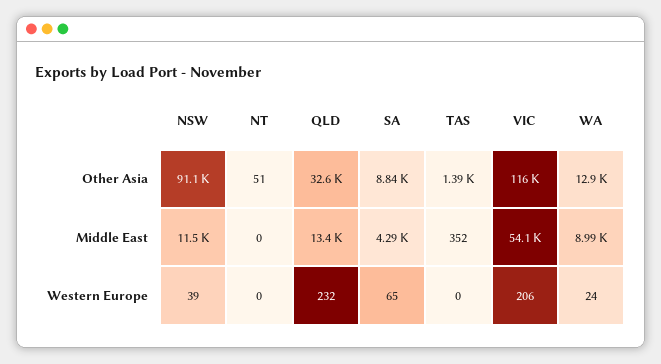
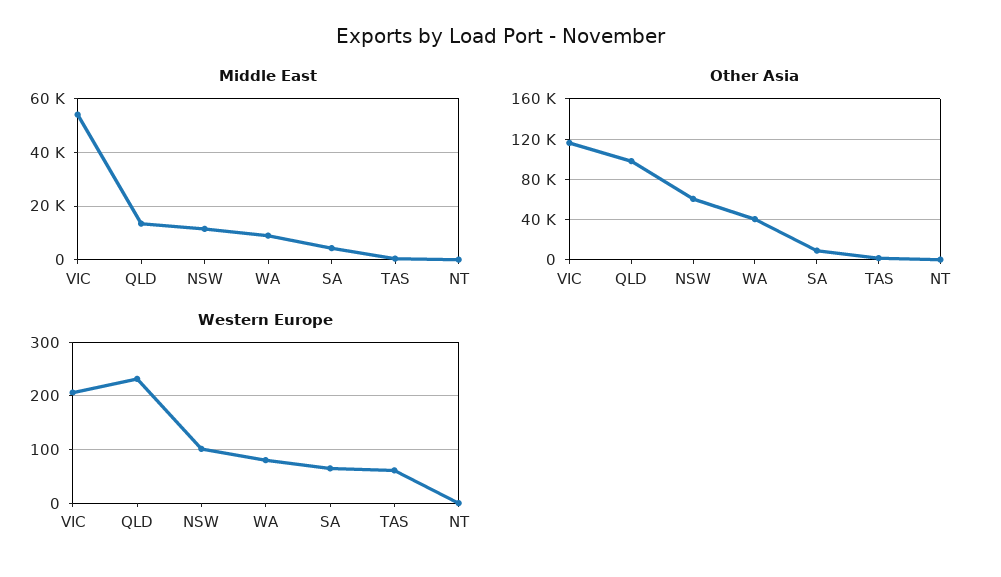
  {
    "Other Asia": {
-     "NSW": 91100,
+     "NSW": 60000,
      "NT": 51,
-     "QLD": 32600,
+     "QLD": 100000,
      "SA": 8840,
      "TAS": 1390,
      "VIC": 116000,
-     "WA": 12900
+     "WA": 40000
    },
    "Middle East": {
      "NSW": 11500,
      "NT": 0,
      "QLD": 13400,
      "SA": 4290,
      "TAS": 352,
      "VIC": 54100,
      "WA": 8990
    },
    "Western Europe": {
-     "NSW": 39,
+     "NSW": 100,
      "NT": 0,
      "QLD": 232,
      "SA": 65,
-     "TAS": 0,
+     "TAS": 60,
      "VIC": 206,
-     "WA": 24
+     "WA": 80
    }
  }

